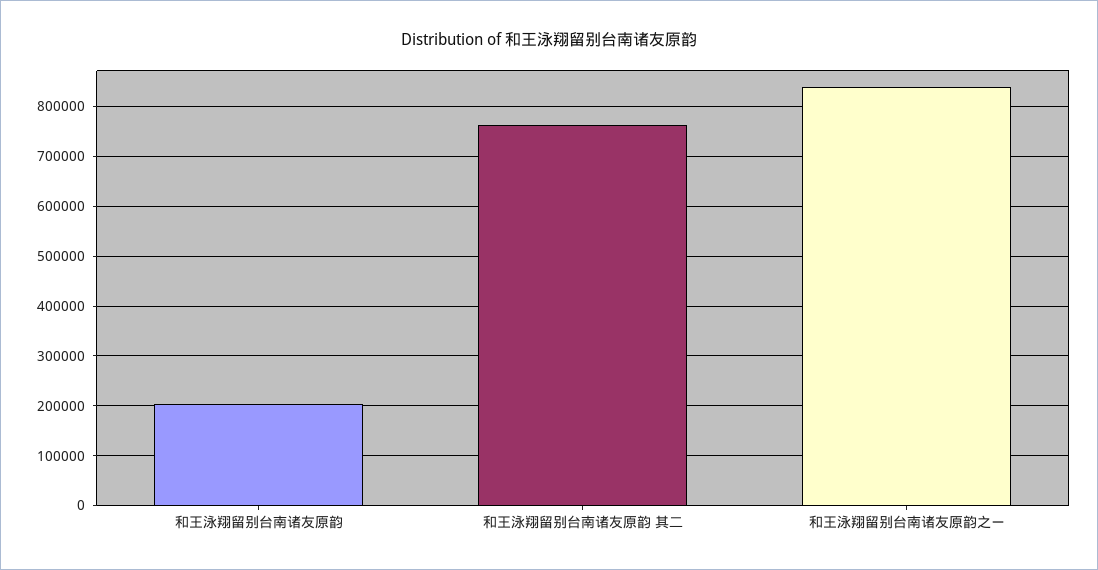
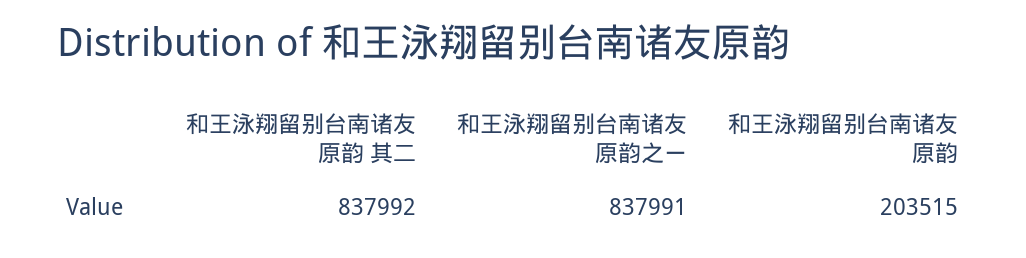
  {
    "和王泳翔留别台南诸友原韵": 203515,
-   "和王泳翔留别台南诸友原韵 其二": 760000,
+   "和王泳翔留别台南诸友原韵 其二": 837992,
    "和王泳翔留别台南诸友原韵之ㄧ": 837991
  }

